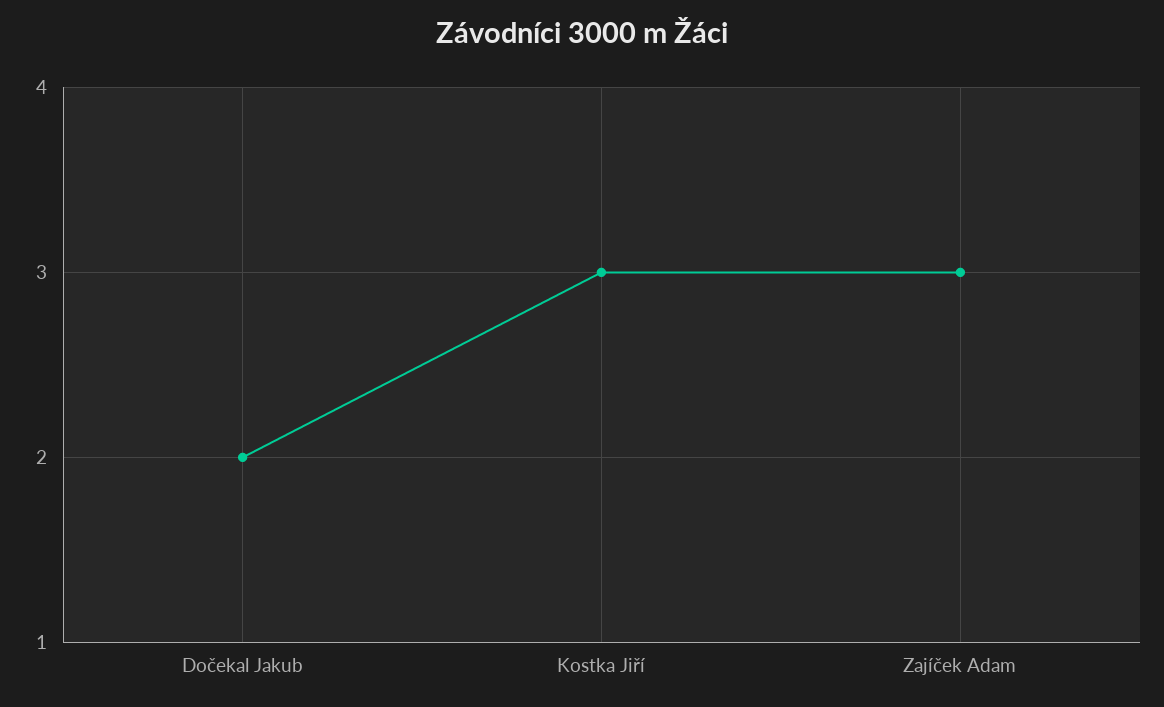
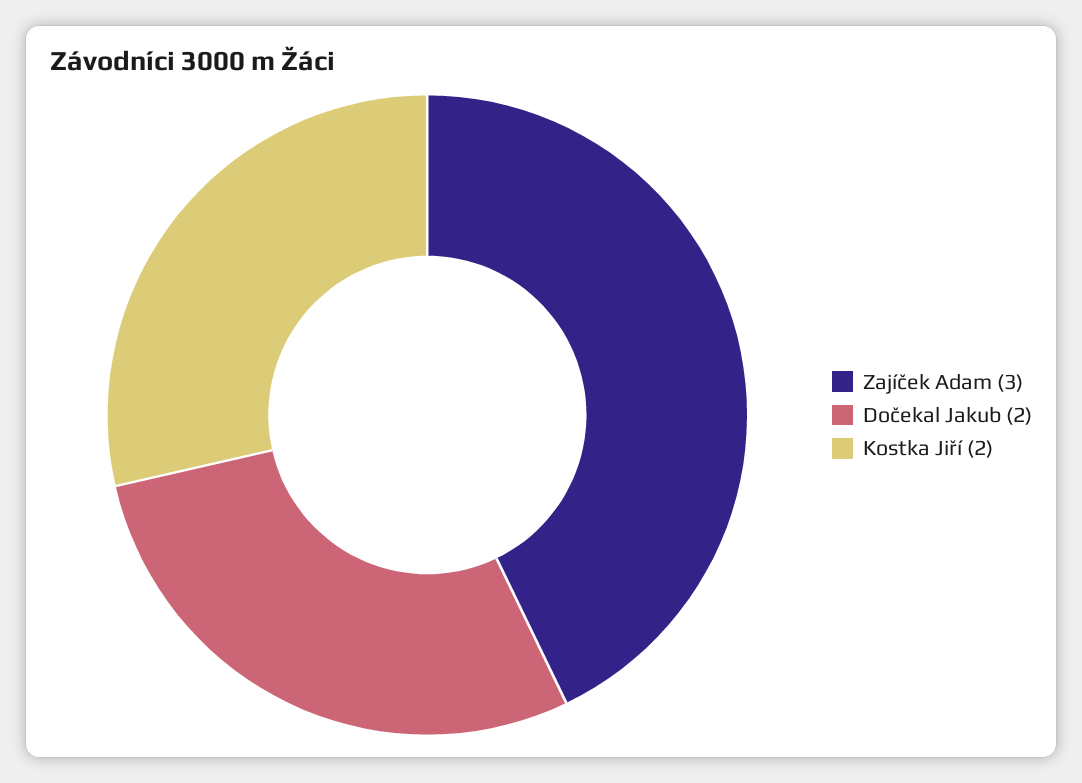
  {
    "Dočekal Jakub": 2,
-   "Kostka Jiří": 3,
+   "Kostka Jiří": 2,
    "Zajíček Adam": 3
  }

